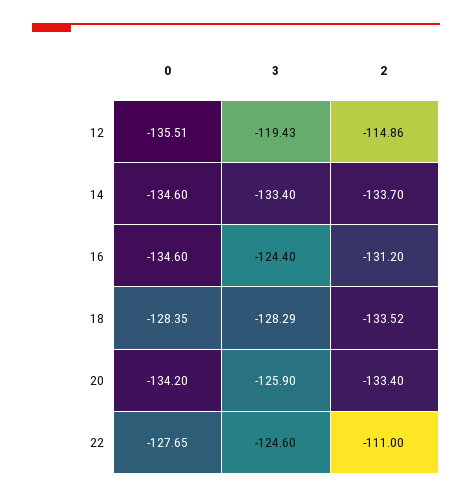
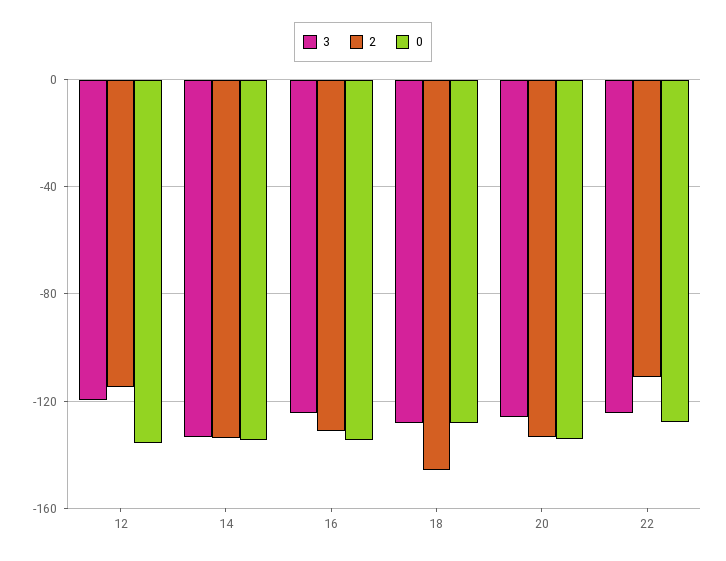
  {
    "0": {
      "12": -135.51,
      "14": -134.6,
      "16": -134.6,
      "18": -128.35,
      "20": -134.2,
      "22": -127.65
    },
    "3": {
      "12": -119.43,
      "14": -133.4,
      "16": -124.4,
      "18": -128.29,
      "20": -125.9,
      "22": -124.6
    },
    "2": {
      "12": -114.86,
      "14": -133.7,
      "16": -131.2,
-     "18": -133.52,
+     "18": -145,
      "20": -133.4,
      "22": -111
    }
  }

